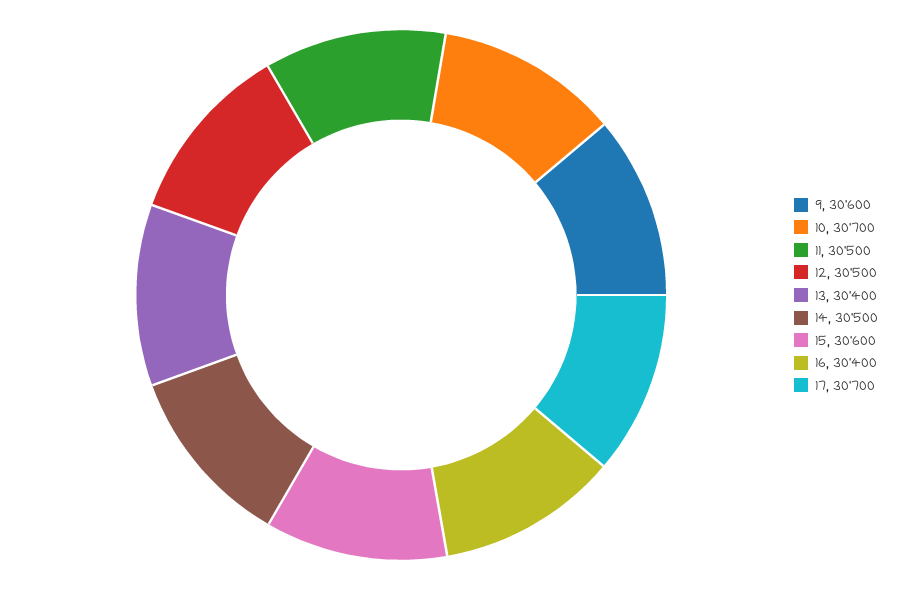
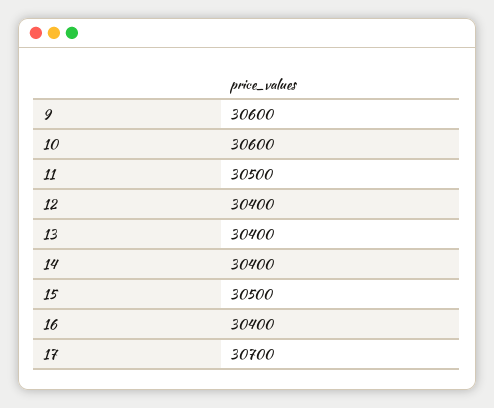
  {
    "9": 30600,
-   "10": 30700,
+   "10": 30600,
    "11": 30500,
-   "12": 30500,
+   "12": 30400,
    "13": 30400,
-   "14": 30500,
+   "14": 30400,
-   "15": 30600,
+   "15": 30500,
    "16": 30400,
    "17": 30700
  }

